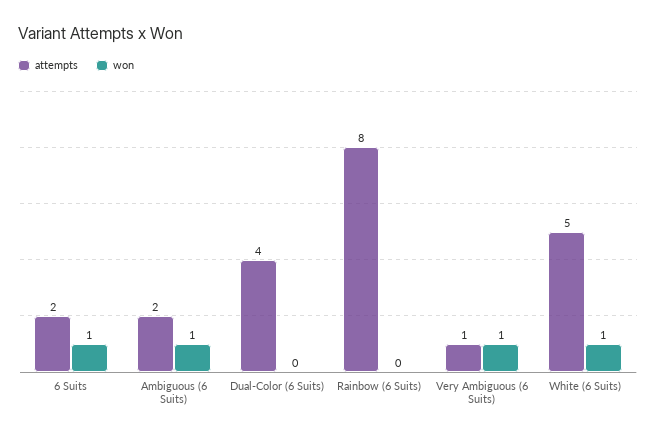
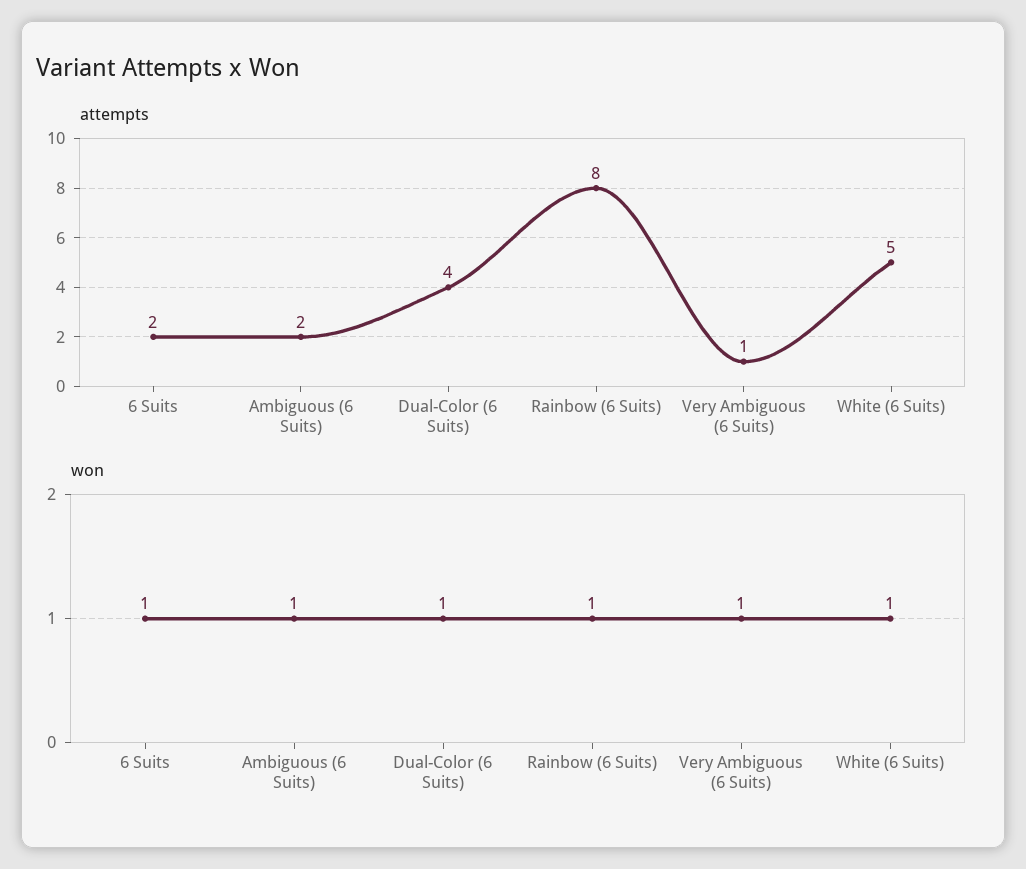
  {
    "attempts": {
      "6 Suits": 2,
      "Ambiguous (6 Suits)": 2,
      "Dual-Color (6 Suits)": 4,
      "Rainbow (6 Suits)": 8,
      "Very Ambiguous (6 Suits)": 1,
      "White (6 Suits)": 5
    },
    "won": {
      "6 Suits": 1,
      "Ambiguous (6 Suits)": 1,
-     "Dual-Color (6 Suits)": 0,
+     "Dual-Color (6 Suits)": 1,
-     "Rainbow (6 Suits)": 0,
+     "Rainbow (6 Suits)": 1,
      "Very Ambiguous (6 Suits)": 1,
      "White (6 Suits)": 1
    }
  }

